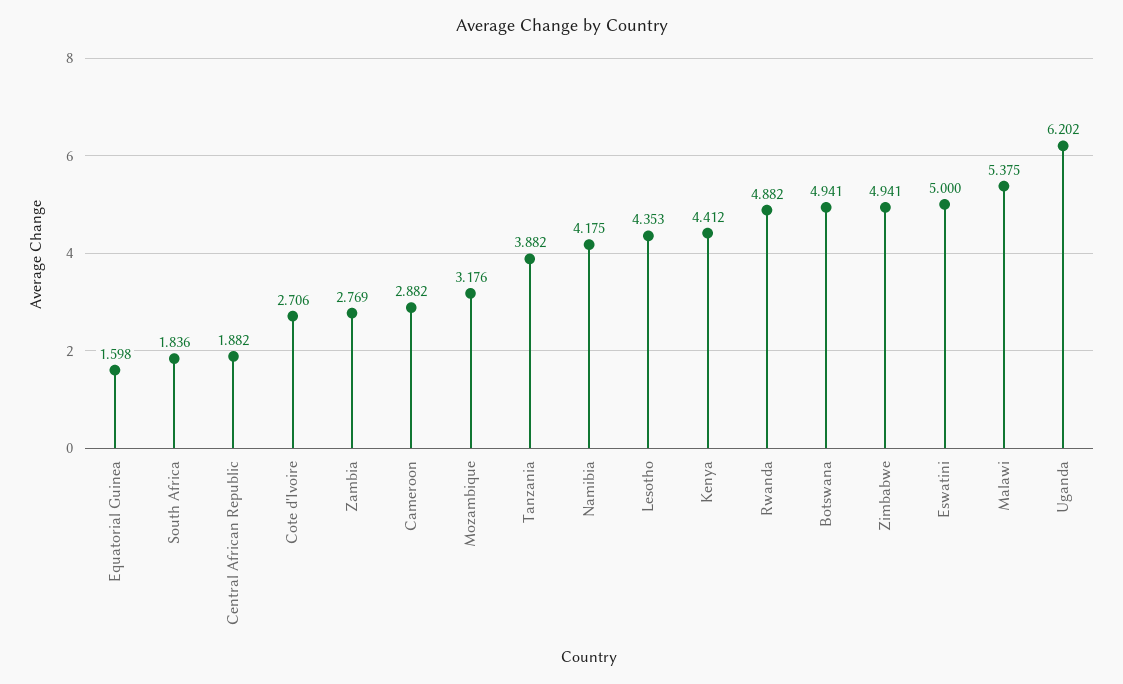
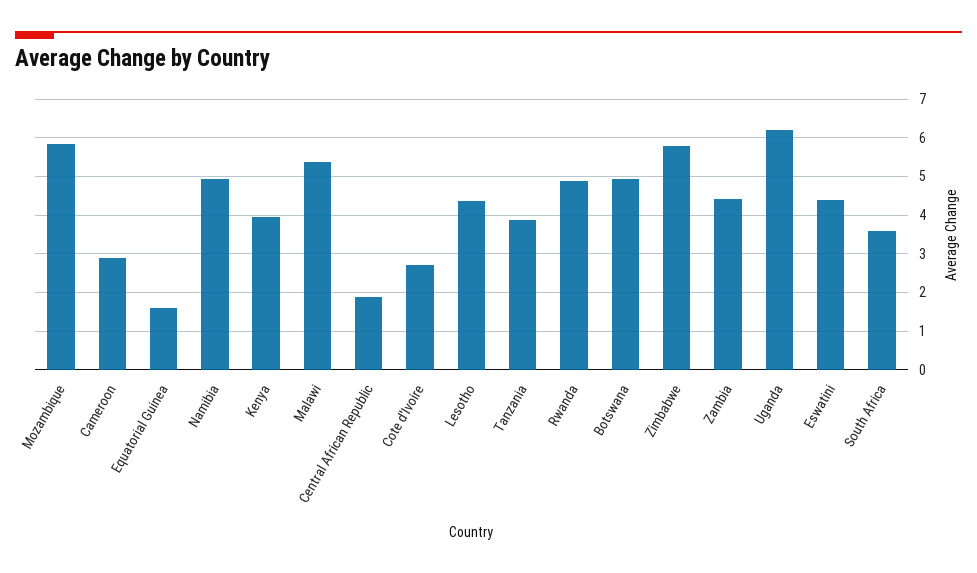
  {
    "Equatorial Guinea": 1.598,
-   "South Africa": 1.836,
+   "South Africa": 3.6,
    "Central African Republic": 1.882,
    "Cote d'Ivoire": 2.706,
-   "Zambia": 2.769,
+   "Zambia": 4.4,
    "Cameroon": 2.882,
-   "Mozambique": 3.176,
+   "Mozambique": 5.8,
    "Tanzania": 3.882,
-   "Namibia": 4.175,
+   "Namibia": 5,
    "Lesotho": 4.353,
-   "Kenya": 4.412,
+   "Kenya": 4,
    "Rwanda": 4.882,
    "Botswana": 4.941,
-   "Zimbabwe": 4.941,
+   "Zimbabwe": 5.8,
-   "Eswatini": 5,
+   "Eswatini": 4.4,
    "Malawi": 5.375,
    "Uganda": 6.202
  }

